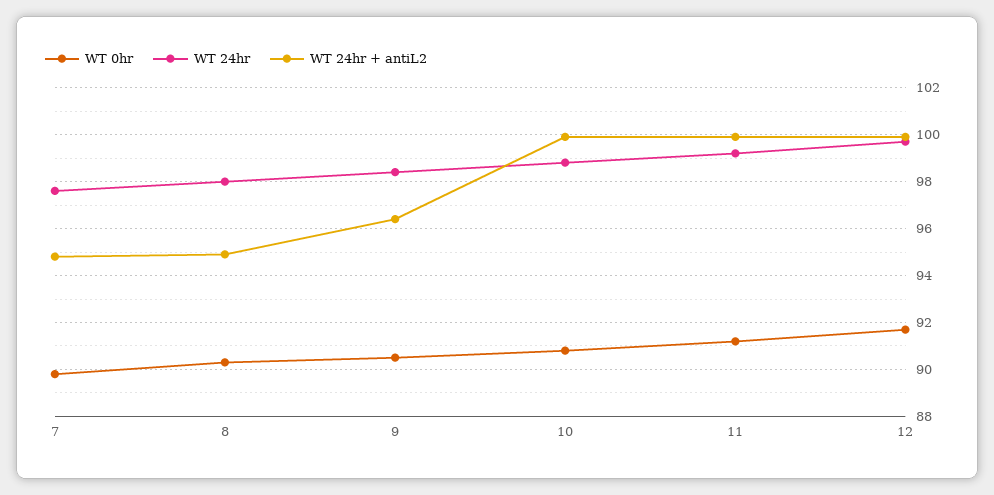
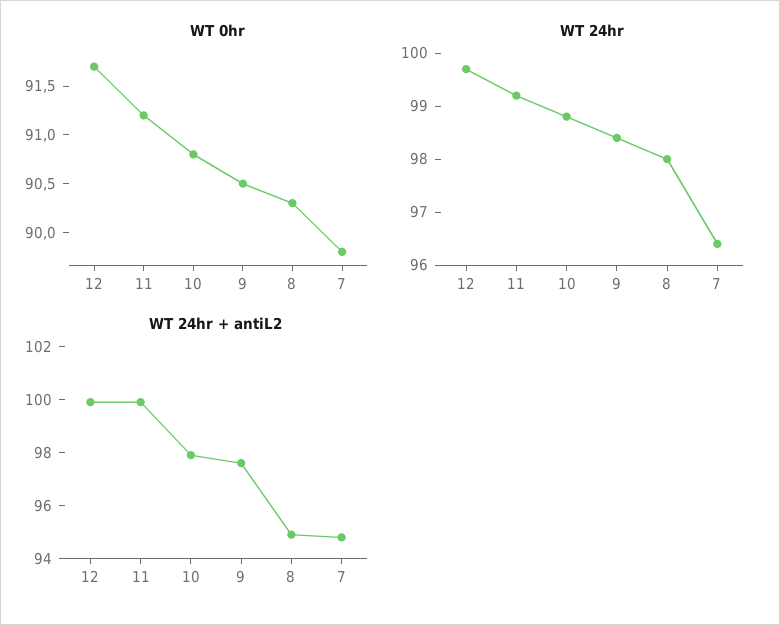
  {
    "WT 0hr": {
      "7": 89.8,
      "8": 90.3,
      "9": 90.5,
      "10": 90.8,
      "11": 91.2,
      "12": 91.7
    },
    "WT 24hr": {
-     "7": 97.5,
+     "7": 96.5,
      "8": 98,
      "9": 98.5,
      "10": 99,
      "11": 99,
      "12": 99.5
    },
    "WT 24hr + antiL2": {
      "7": 95,
      "8": 95,
-     "9": 96.5,
+     "9": 97.5,
-     "10": 100,
+     "10": 98,
      "11": 100,
      "12": 100
    }
  }

